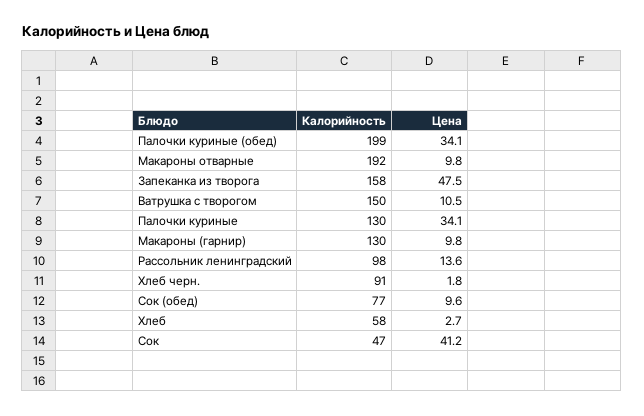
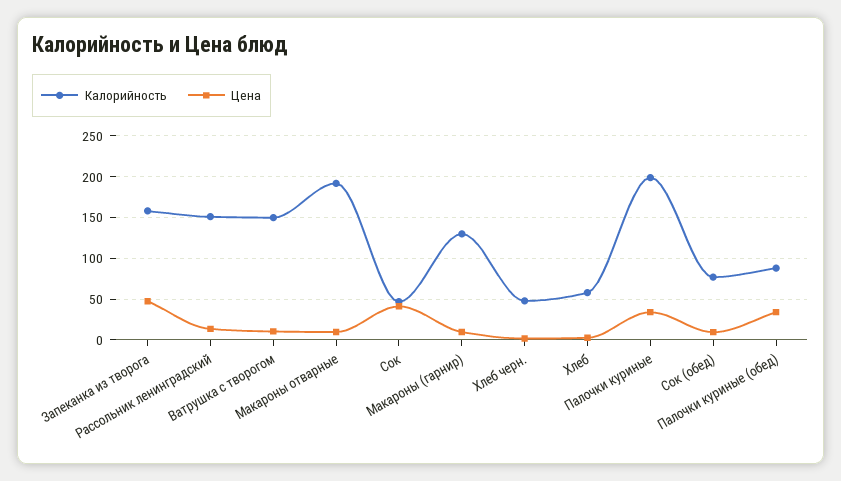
  {
    "Калорийность": {
-     "Палочки куриные (обед)": 199,
+     "Палочки куриные (обед)": 90,
      "Макароны отварные": 192,
      "Запеканка из творога": 158,
      "Ватрушка с творогом": 150,
-     "Палочки куриные": 130,
+     "Палочки куриные": 200,
      "Макароны (гарнир)": 130,
-     "Рассольник ленинградский": 98,
+     "Рассольник ленинградский": 150,
-     "Хлеб черн.": 91,
+     "Хлеб черн.": 50,
      "Сок (обед)": 77,
      "Хлеб": 58,
      "Сок": 47
    },
    "Цена": {
      "Палочки куриные (обед)": 34.1,
      "Макароны отварные": 9.8,
      "Запеканка из творога": 47.5,
      "Ватрушка с творогом": 10.5,
      "Палочки куриные": 34.1,
      "Макароны (гарнир)": 9.8,
      "Рассольник ленинградский": 13.6,
      "Хлеб черн.": 1.8,
      "Сок (обед)": 9.6,
      "Хлеб": 2.7,
      "Сок": 41.2
    }
  }

